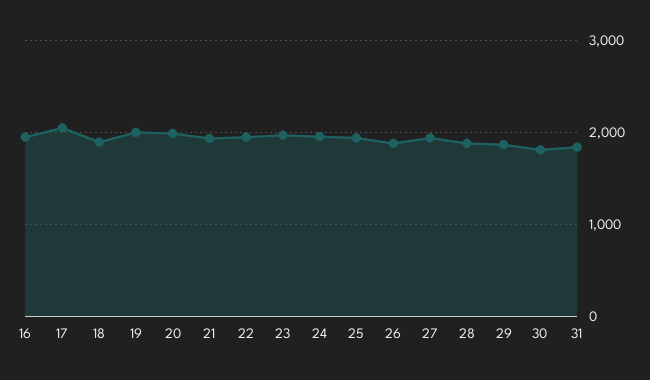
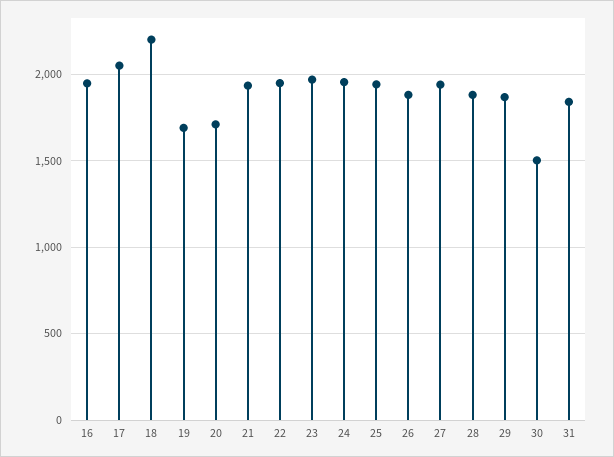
  {
    "16": 1950,
    "17": 2050,
-   "18": 1900,
+   "18": 2200,
-   "19": 2000,
+   "19": 1700,
-   "20": 2000,
+   "20": 1700,
    "21": 1950,
    "22": 1950,
    "23": 1950,
    "24": 1950,
    "25": 1950,
    "26": 1900,
    "27": 1950,
    "28": 1900,
    "29": 1850,
-   "30": 1800,
+   "30": 1500,
    "31": 1850
  }

